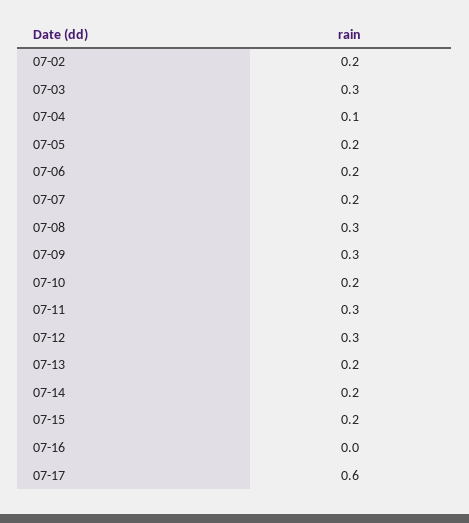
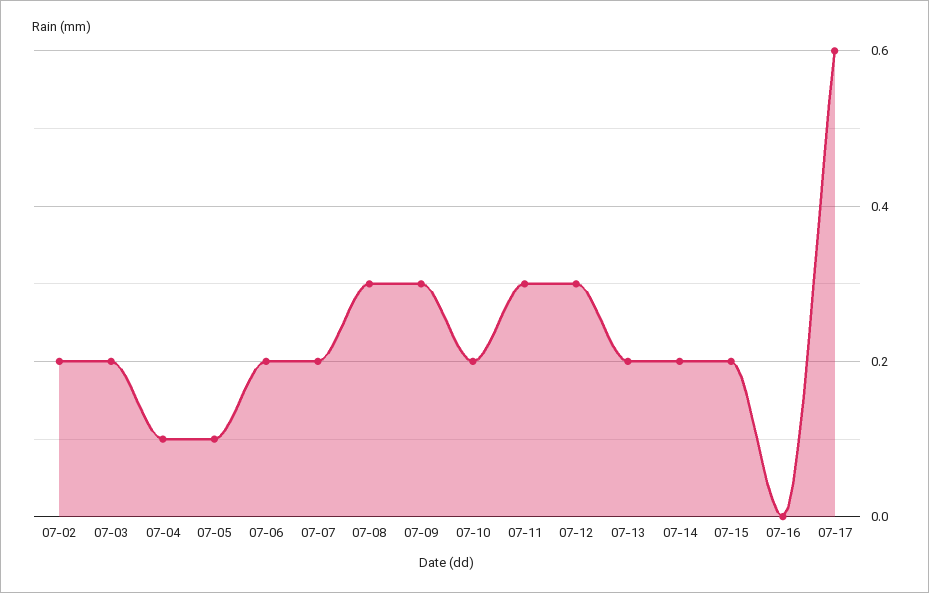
  {
    "07-02": 0.2,
-   "07-03": 0.3,
+   "07-03": 0.2,
    "07-04": 0.1,
-   "07-05": 0.2,
+   "07-05": 0.1,
    "07-06": 0.2,
    "07-07": 0.2,
    "07-08": 0.3,
    "07-09": 0.3,
    "07-10": 0.2,
    "07-11": 0.3,
    "07-12": 0.3,
    "07-13": 0.2,
    "07-14": 0.2,
    "07-15": 0.2,
    "07-16": 0,
    "07-17": 0.6
  }

